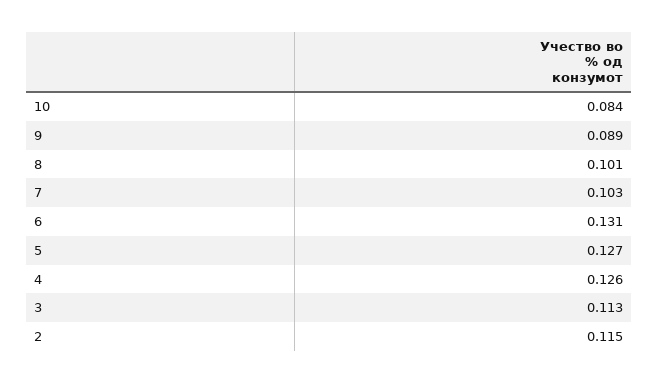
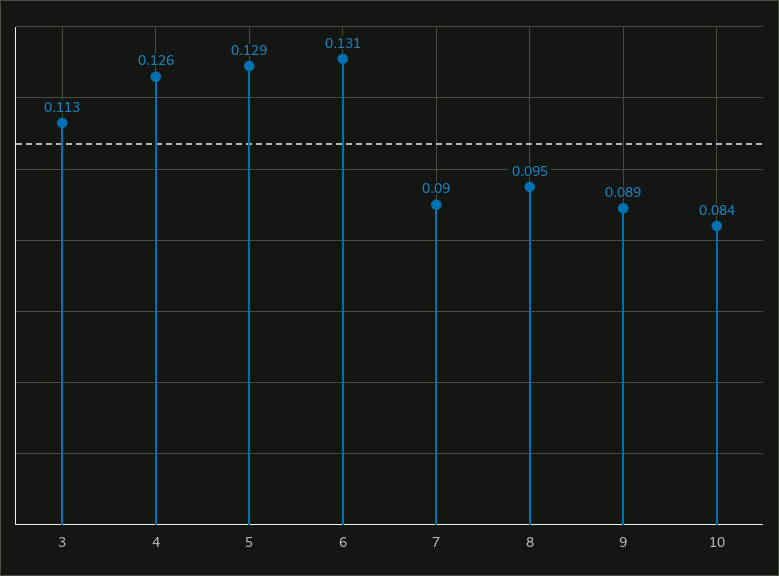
  {
    "10": 0.084,
    "9": 0.089,
-   "8": 0.101,
+   "8": 0.095,
-   "7": 0.103,
+   "7": 0.09,
    "6": 0.131,
-   "5": 0.127,
+   "5": 0.129,
    "4": 0.126,
-   "3": 0.113,
+   "3": 0.113
-   "2": 0.115
  }

